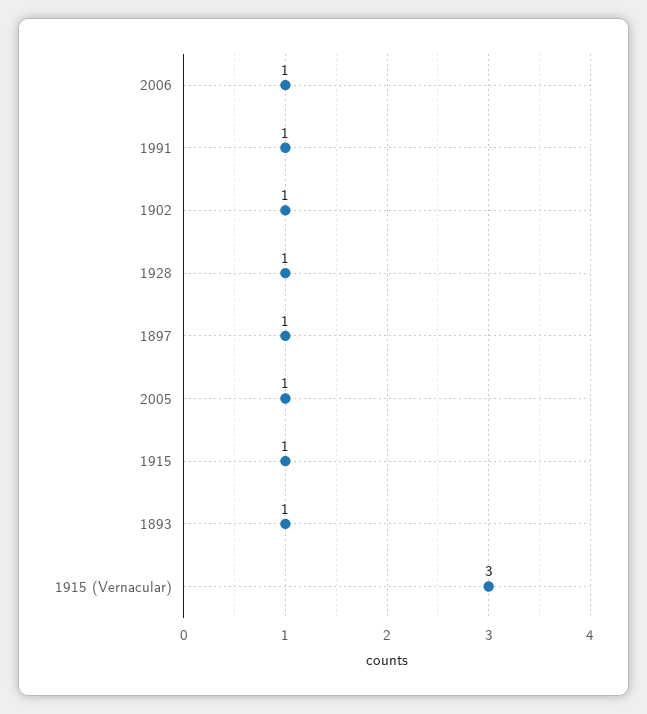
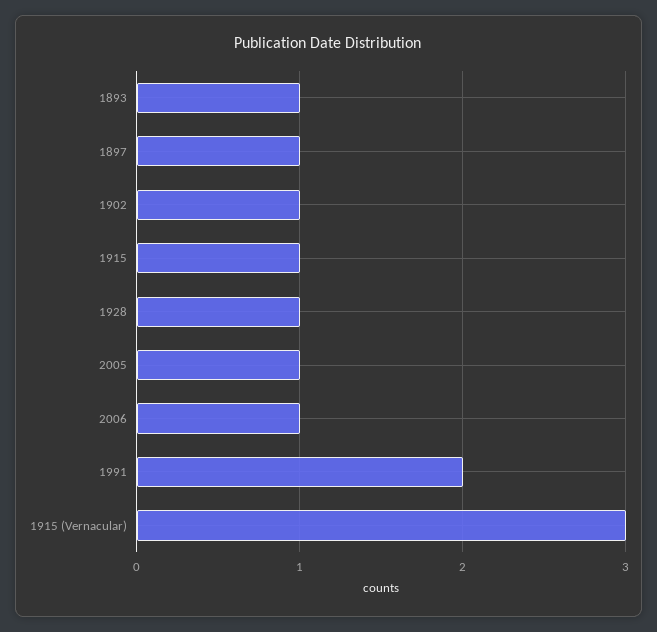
  {
    "2006": 1,
-   "1991": 1,
+   "1991": 2,
    "1902": 1,
    "1928": 1,
    "1897": 1,
    "2005": 1,
    "1915": 1,
    "1893": 1,
    "1915 (Vernacular)": 3
  }

